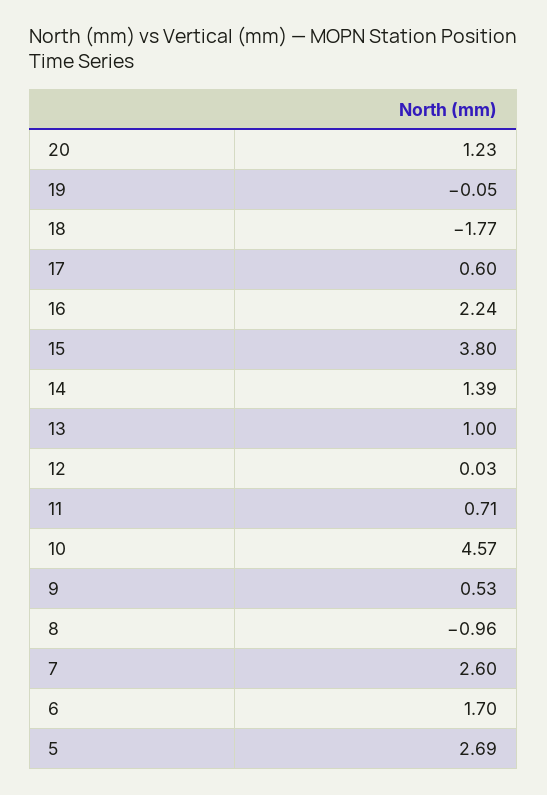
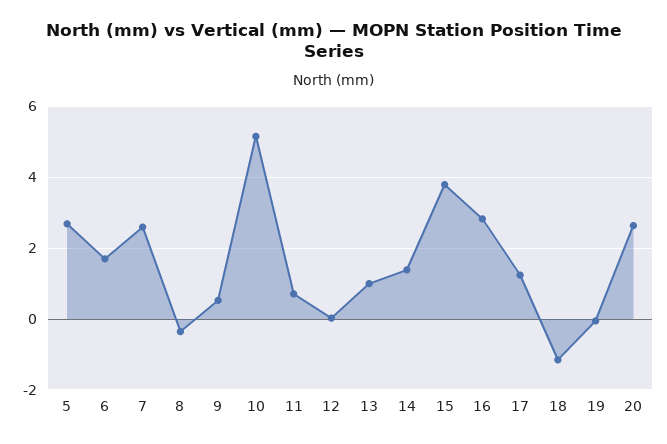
  {
-   "20": 1.23,
+   "20": 2.6,
    "19": -0.05,
-   "18": -1.77,
+   "18": -1.2,
-   "17": 0.6,
+   "17": 1.2,
-   "16": 2.24,
+   "16": 2.8,
    "15": 3.8,
    "14": 1.39,
    "13": 1,
    "12": 0.03,
    "11": 0.71,
-   "10": 4.57,
+   "10": 5.2,
    "9": 0.53,
-   "8": -0.96,
+   "8": -0.4,
    "7": 2.6,
    "6": 1.7,
    "5": 2.69
  }

